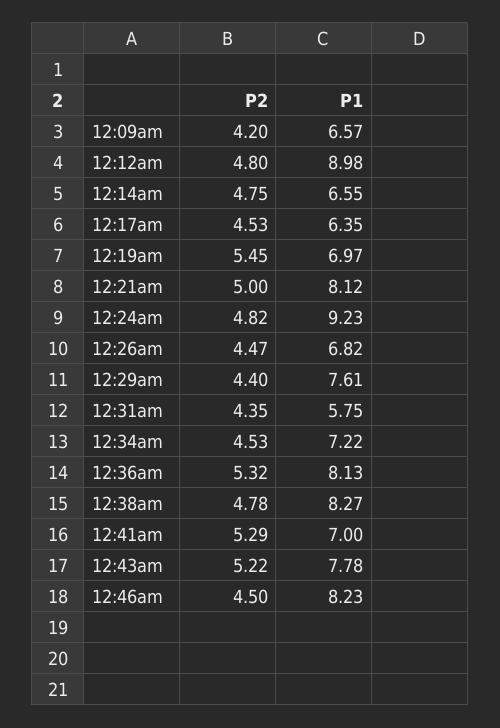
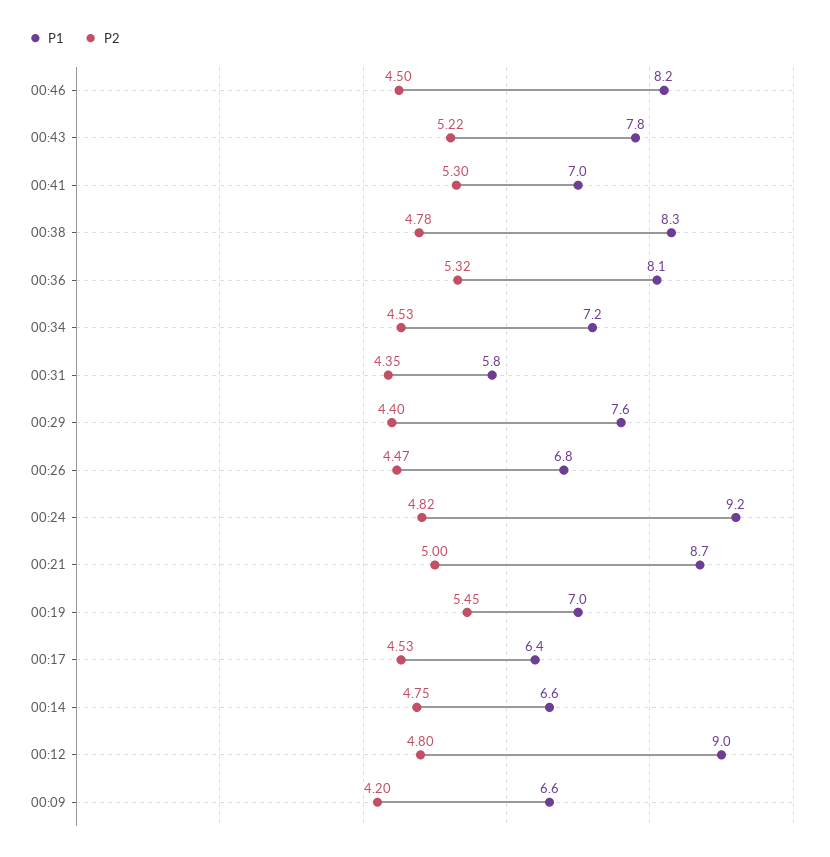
  {
    "P2": {
      "12:09am": 4.2,
      "12:12am": 4.8,
      "12:14am": 4.75,
      "12:17am": 4.53,
      "12:19am": 5.45,
      "12:21am": 5,
      "12:24am": 4.82,
      "12:26am": 4.47,
      "12:29am": 4.4,
      "12:31am": 4.35,
      "12:34am": 4.53,
      "12:36am": 5.32,
      "12:38am": 4.78,
-     "12:41am": 5.29,
+     "12:41am": 5.3,
      "12:43am": 5.22,
      "12:46am": 4.5
    },
    "P1": {
      "12:09am": 6.57,
      "12:12am": 8.98,
      "12:14am": 6.55,
      "12:17am": 6.35,
      "12:19am": 6.97,
-     "12:21am": 8.12,
+     "12:21am": 8.7,
      "12:24am": 9.23,
      "12:26am": 6.82,
      "12:29am": 7.61,
      "12:31am": 5.75,
      "12:34am": 7.22,
      "12:36am": 8.13,
      "12:38am": 8.27,
      "12:41am": 7,
      "12:43am": 7.78,
      "12:46am": 8.23
    }
  }

